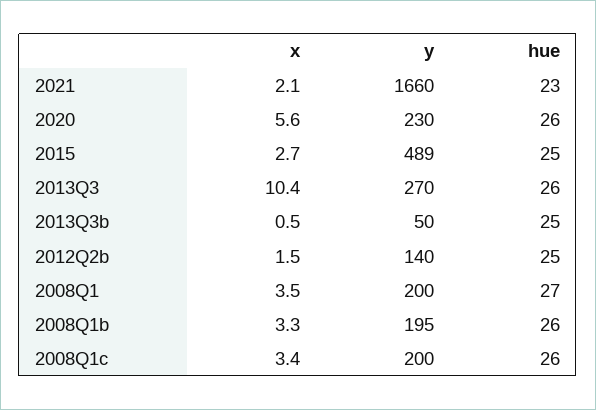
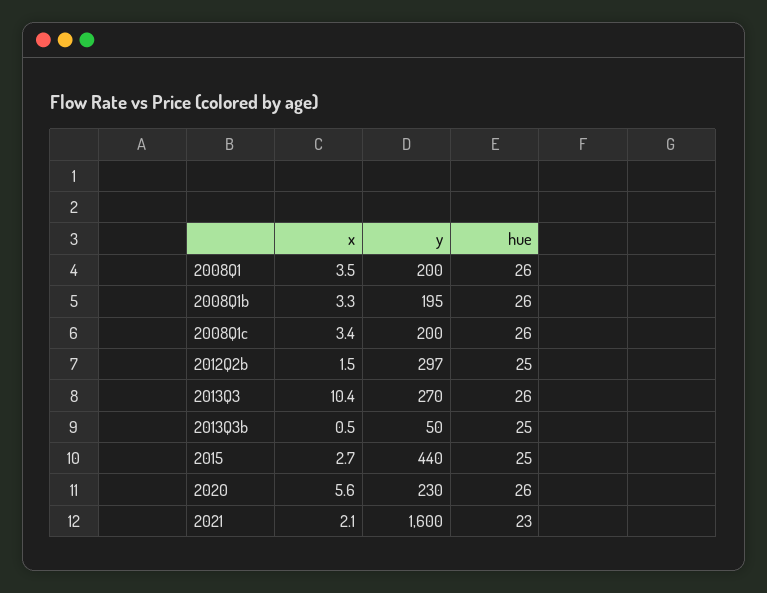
  {
    "x": {
      "2021": 2.1,
      "2020": 5.6,
      "2015": 2.7,
      "2013Q3": 10.4,
      "2013Q3b": 0.5,
      "2012Q2b": 1.5,
      "2008Q1": 3.5,
      "2008Q1b": 3.3,
      "2008Q1c": 3.4
    },
    "y": {
-     "2021": 1660,
+     "2021": 1600,
      "2020": 230,
-     "2015": 489,
+     "2015": 440,
      "2013Q3": 270,
      "2013Q3b": 50,
-     "2012Q2b": 140,
+     "2012Q2b": 297,
      "2008Q1": 200,
      "2008Q1b": 195,
      "2008Q1c": 200
    },
    "hue": {
      "2021": 23,
      "2020": 26,
      "2015": 25,
      "2013Q3": 26,
      "2013Q3b": 25,
      "2012Q2b": 25,
-     "2008Q1": 27,
+     "2008Q1": 26,
      "2008Q1b": 26,
      "2008Q1c": 26
    }
  }

